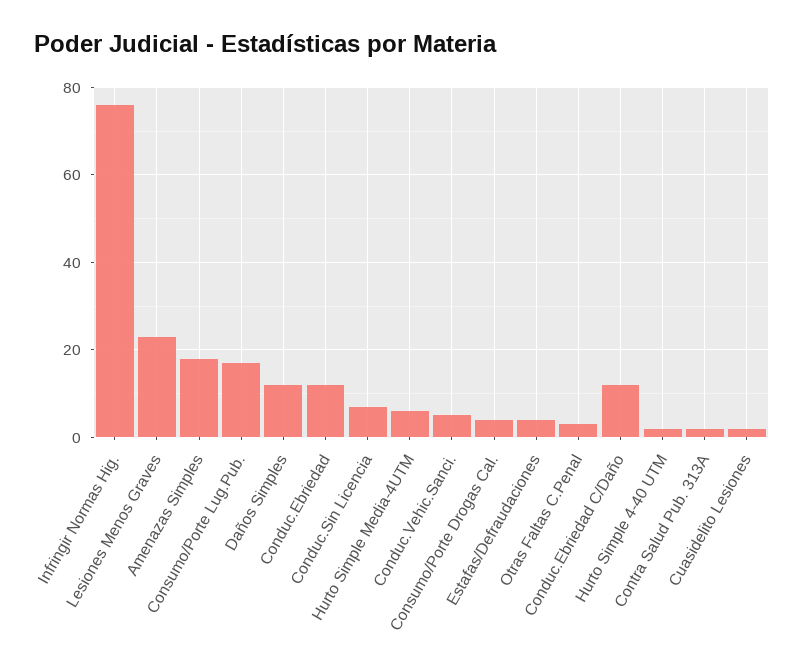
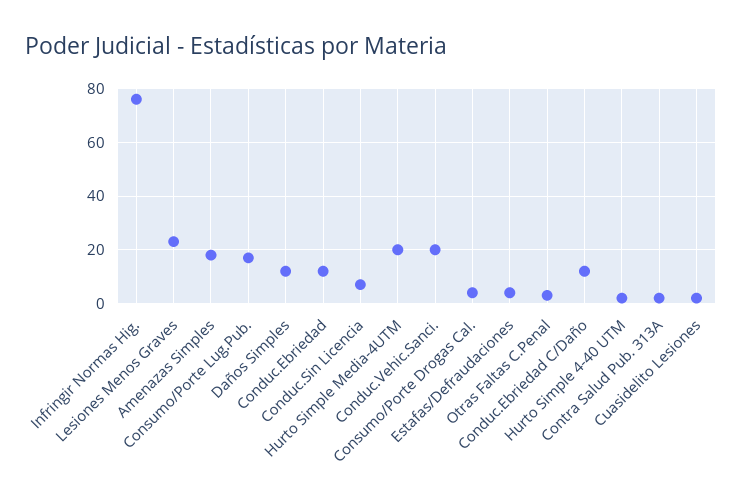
  {
    "Infringir Normas Hig.": 75,
    "Lesiones Menos Graves": 25,
    "Amenazas Simples": 20,
    "Consumo/Porte Lug.Pub.": 15,
    "Daños Simples": 10,
    "Conduc.Ebriedad": 10,
    "Conduc.Sin Licencia": 5,
-   "Hurto Simple Media-4UTM": 5,
+   "Hurto Simple Media-4UTM": 20,
-   "Conduc.Vehic.Sanci.": 5,
+   "Conduc.Vehic.Sanci.": 20,
    "Consumo/Porte Drogas Cal.": 5,
    "Estafas/Defraudaciones": 5,
    "Otras Faltas C.Penal": 5,
    "Conduc.Ebriedad C/Daño": 10,
    "Hurto Simple 4-40 UTM": 0,
    "Contra Salud Pub. 313A": 0,
    "Cuasidelito Lesiones": 0
  }

